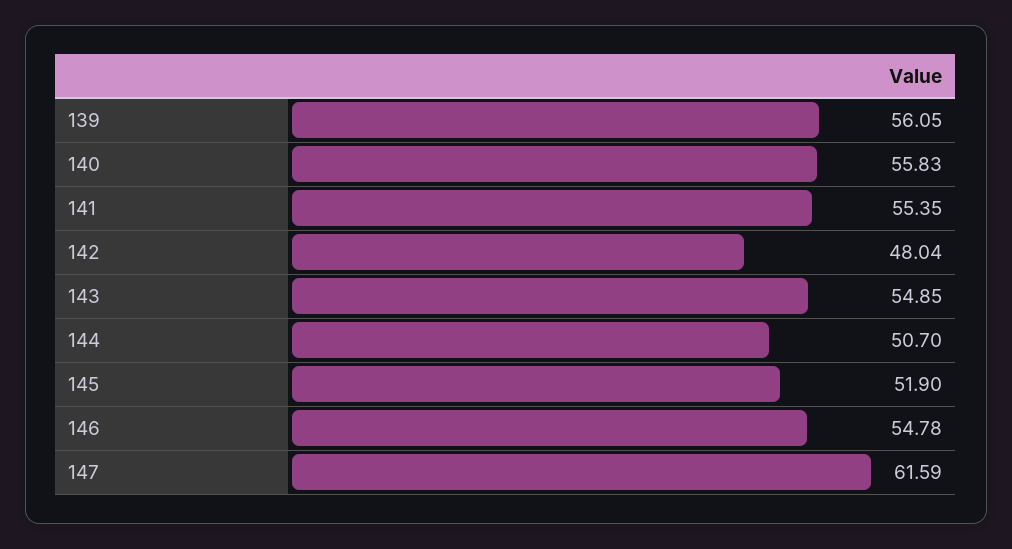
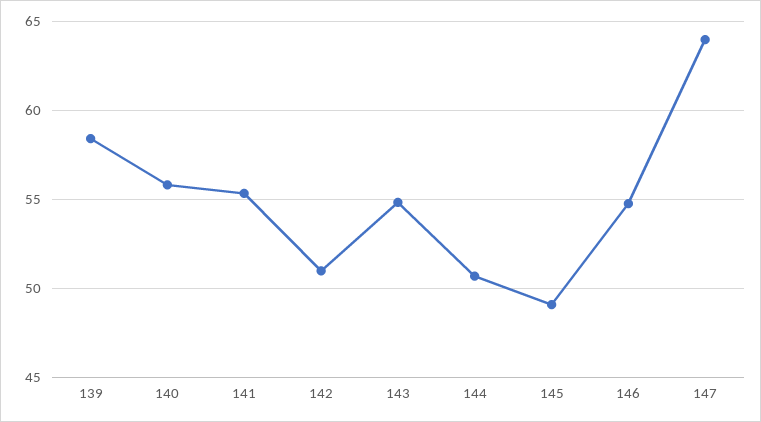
  {
-   "139": 56.05,
+   "139": 58.5,
    "140": 55.83,
    "141": 55.35,
-   "142": 48.04,
+   "142": 51,
    "143": 54.85,
    "144": 50.7,
-   "145": 51.9,
+   "145": 49,
    "146": 54.78,
-   "147": 61.59
+   "147": 64
  }

